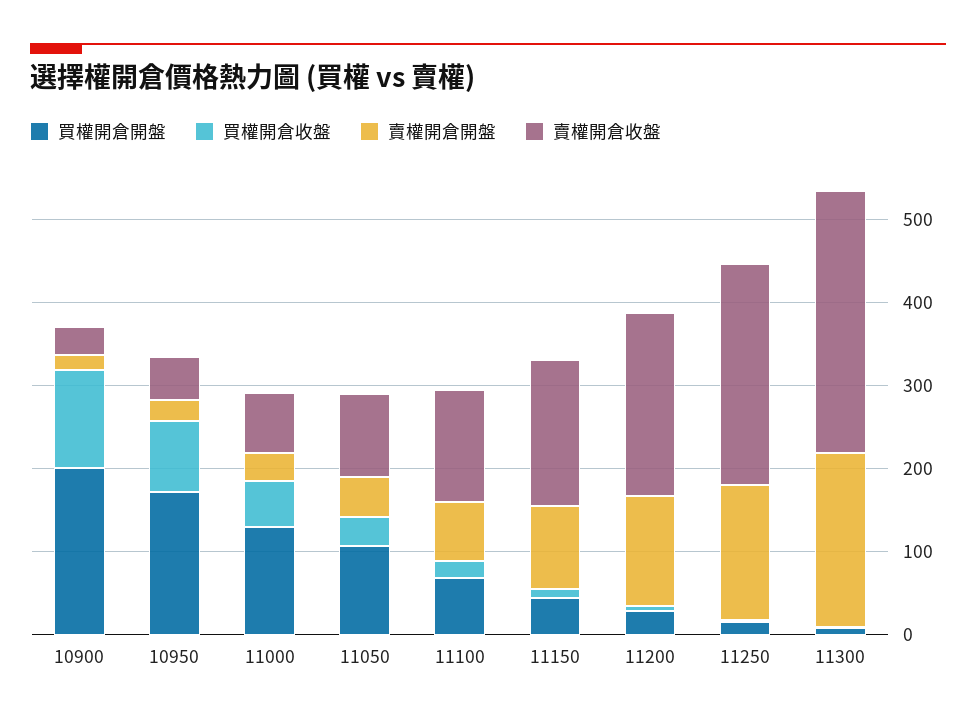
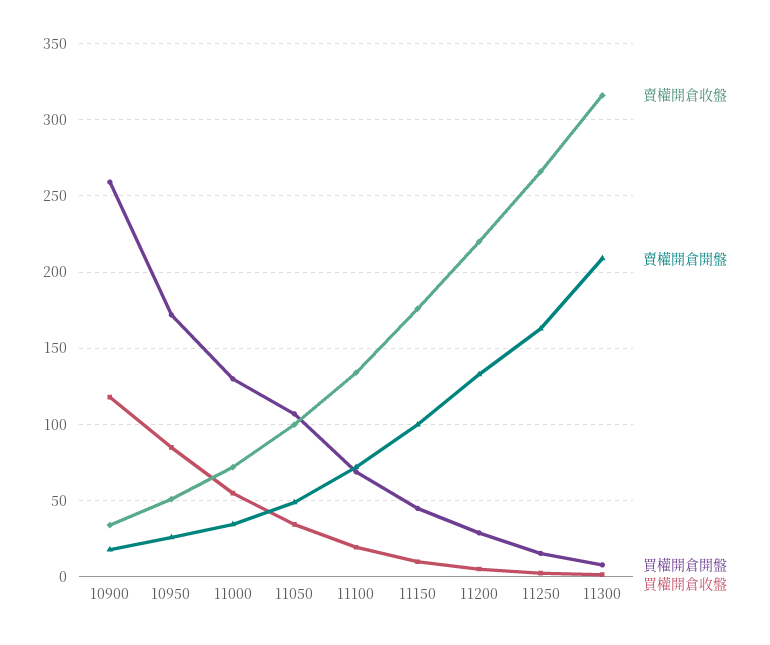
  {
    "買權開倉開盤": {
-     "10900": 200,
+     "10900": 260,
      "10950": 170,
      "11000": 130,
      "11050": 105,
      "11100": 70,
      "11150": 45,
      "11200": 30,
      "11250": 15,
      "11300": 10
    },
    "買權開倉收盤": {
      "10900": 120,
      "10950": 85,
      "11000": 55,
      "11050": 35,
      "11100": 20,
      "11150": 10,
      "11200": 5,
      "11250": 5,
      "11300": 0
    },
    "賣權開倉開盤": {
      "10900": 20,
      "10950": 25,
      "11000": 35,
      "11050": 50,
      "11100": 70,
      "11150": 100,
      "11200": 135,
      "11250": 165,
      "11300": 210
    },
    "賣權開倉收盤": {
      "10900": 35,
      "10950": 50,
      "11000": 70,
      "11050": 100,
      "11100": 135,
      "11150": 175,
      "11200": 220,
      "11250": 265,
      "11300": 315
    }
  }

